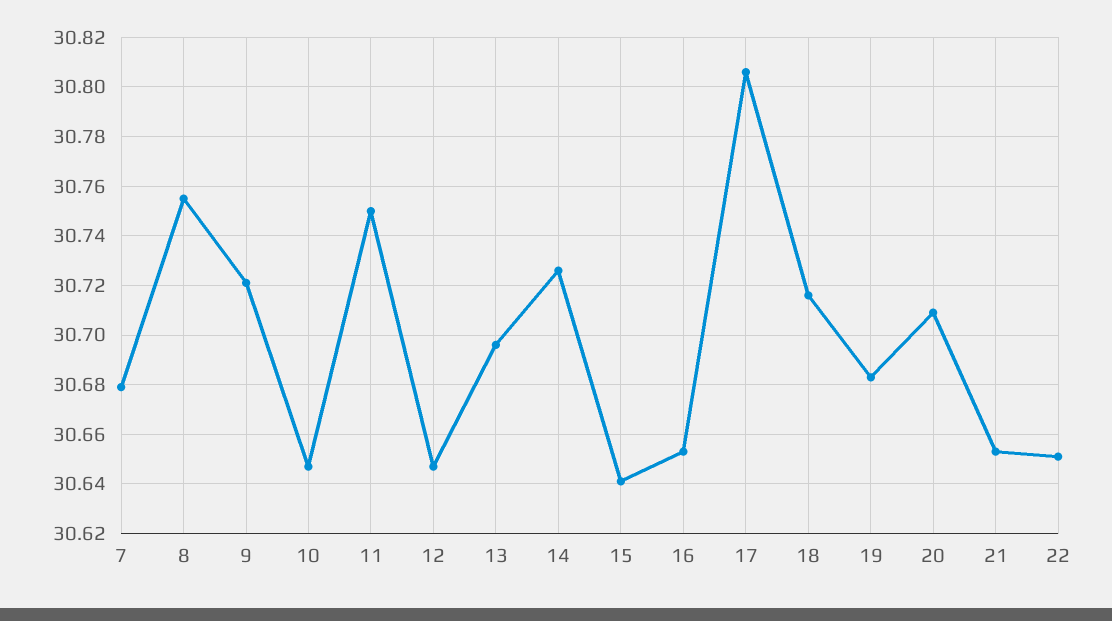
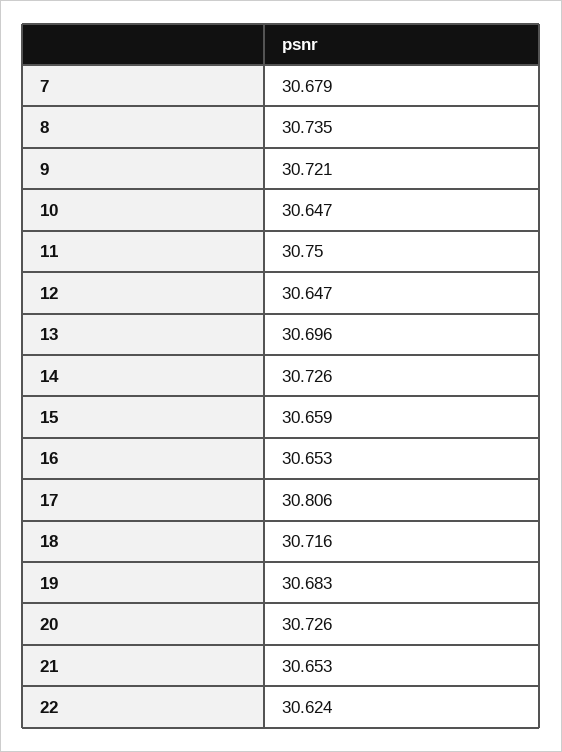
  {
    "7": 30.679,
-   "8": 30.755,
+   "8": 30.735,
    "9": 30.721,
    "10": 30.647,
    "11": 30.75,
    "12": 30.647,
    "13": 30.696,
    "14": 30.726,
-   "15": 30.64,
+   "15": 30.659,
    "16": 30.653,
    "17": 30.806,
    "18": 30.716,
    "19": 30.683,
-   "20": 30.71,
+   "20": 30.726,
    "21": 30.653,
-   "22": 30.65
+   "22": 30.624
  }

